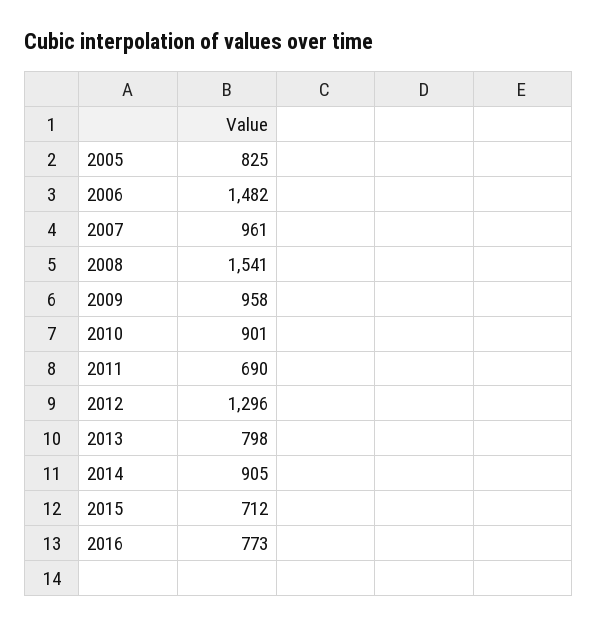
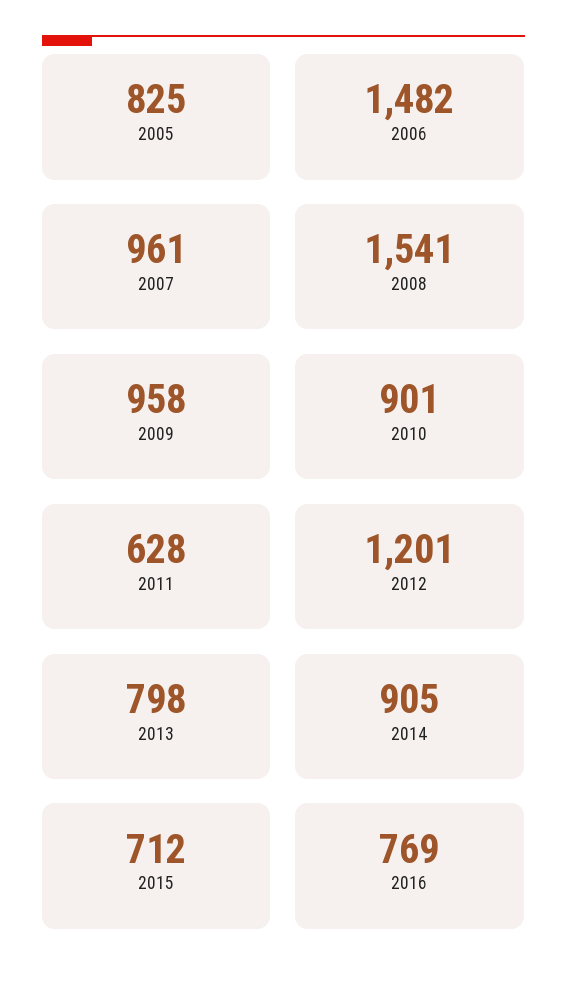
  {
    "2005": 825,
    "2006": 1482,
    "2007": 961,
    "2008": 1541,
    "2009": 958,
    "2010": 901,
-   "2011": 690,
+   "2011": 628,
-   "2012": 1296,
+   "2012": 1201,
    "2013": 798,
    "2014": 905,
    "2015": 712,
-   "2016": 773
+   "2016": 769
  }

